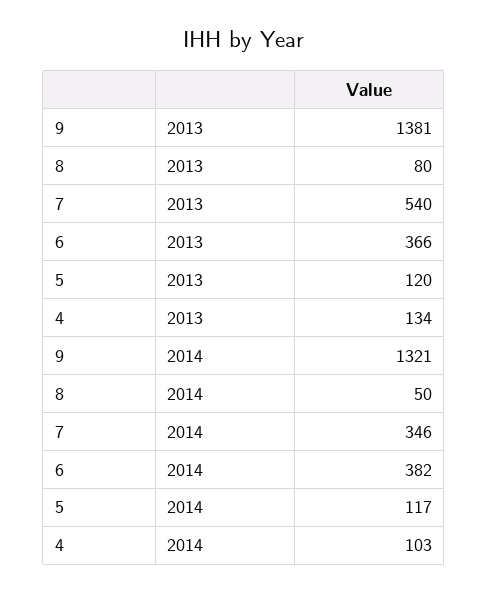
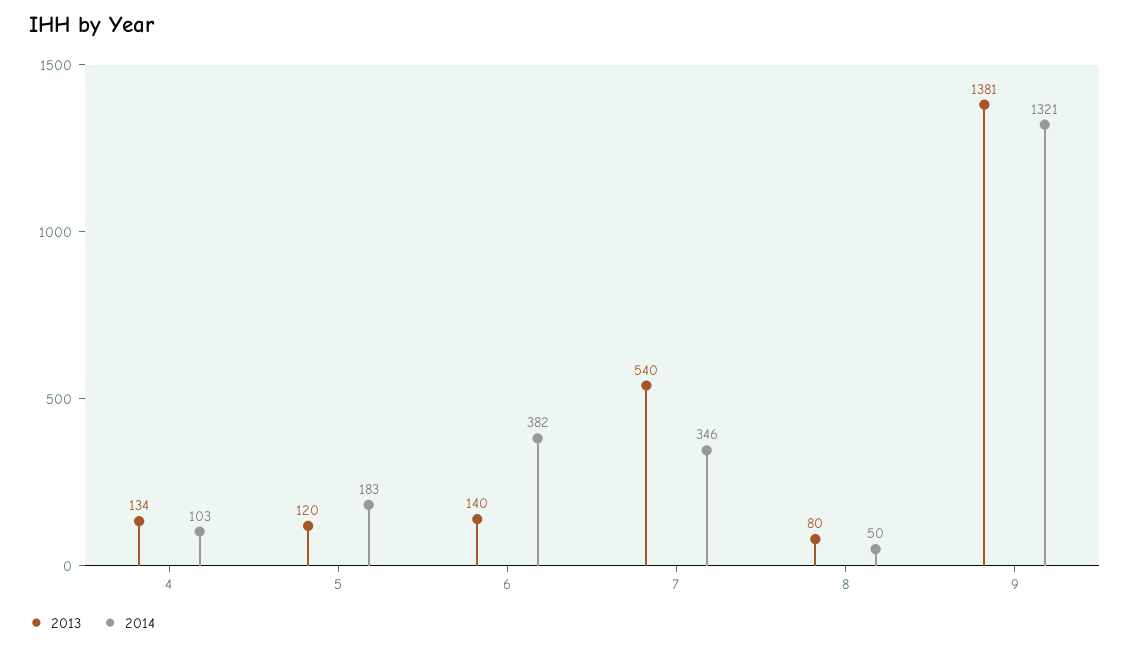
  {
    "2013": {
      "9": 1381,
      "8": 80,
      "7": 540,
-     "6": 366,
+     "6": 140,
      "5": 120,
      "4": 134
    },
    "2014": {
      "9": 1321,
      "8": 50,
      "7": 346,
      "6": 382,
-     "5": 117,
+     "5": 183,
      "4": 103
    }
  }

